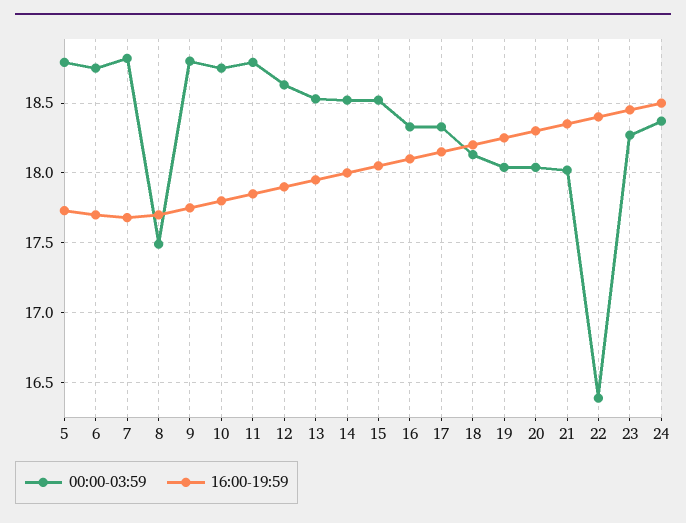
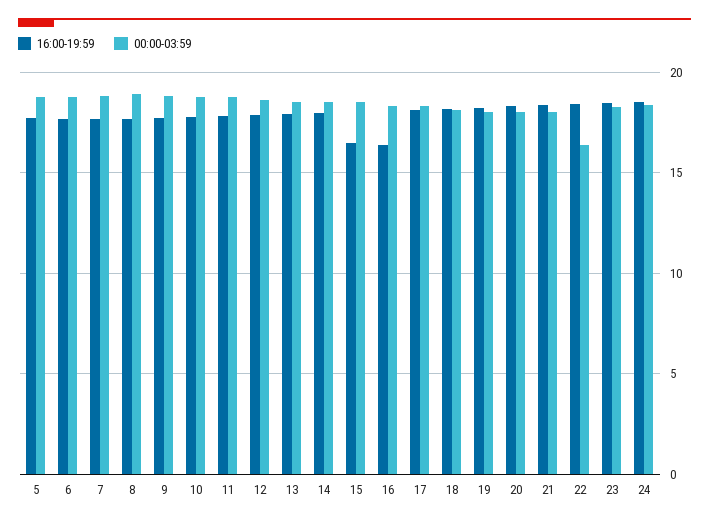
  {
    "00:00-03:59": {
      "5": 18.8,
      "6": 18.75,
      "7": 18.8,
-     "8": 17.5,
+     "8": 19,
      "9": 18.8,
      "10": 18.75,
      "11": 18.8,
      "12": 18.65,
      "13": 18.55,
      "14": 18.5,
      "15": 18.5,
      "16": 18.35,
      "17": 18.35,
      "18": 18.15,
      "19": 18.05,
      "20": 18.05,
      "21": 18,
      "22": 16.4,
      "23": 18.25,
      "24": 18.35
    },
    "16:00-19:59": {
      "5": 17.75,
      "6": 17.7,
      "7": 17.7,
      "8": 17.7,
      "9": 17.75,
      "10": 17.8,
      "11": 17.85,
      "12": 17.9,
      "13": 17.95,
      "14": 18,
-     "15": 18.05,
+     "15": 16.5,
-     "16": 18.1,
+     "16": 16.5,
      "17": 18.15,
      "18": 18.2,
      "19": 18.25,
      "20": 18.3,
      "21": 18.35,
      "22": 18.4,
      "23": 18.45,
      "24": 18.5
    }
  }

